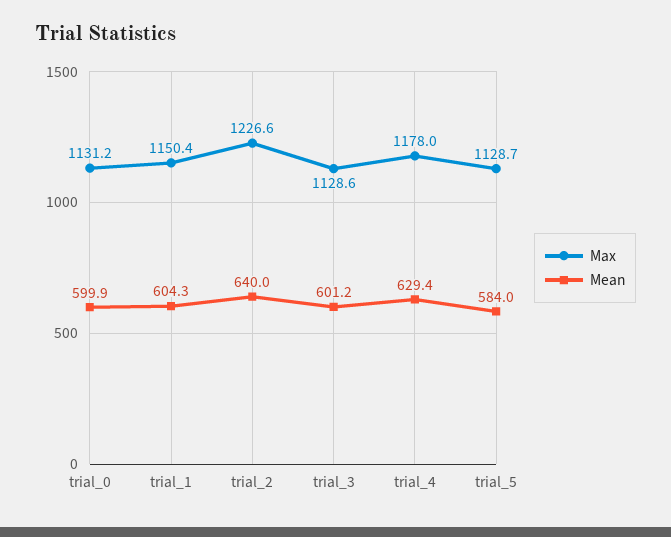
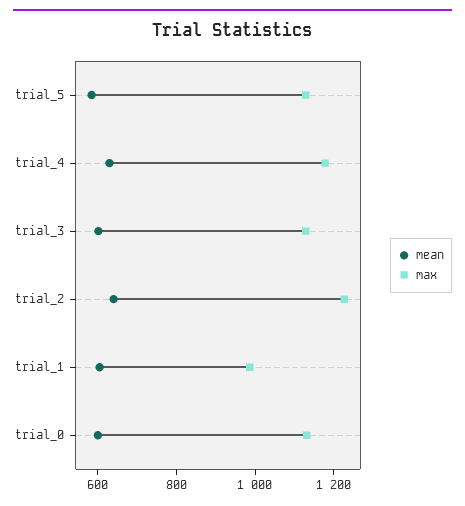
  {
    "Max": {
      "trial_0": 1131.2,
-     "trial_1": 1150.4,
+     "trial_1": 1000,
      "trial_2": 1226.6,
      "trial_3": 1128.6,
      "trial_4": 1178,
      "trial_5": 1128.7
    },
    "Mean": {
      "trial_0": 599.9,
      "trial_1": 604.3,
      "trial_2": 640,
      "trial_3": 601.2,
      "trial_4": 629.4,
      "trial_5": 584
    }
  }

